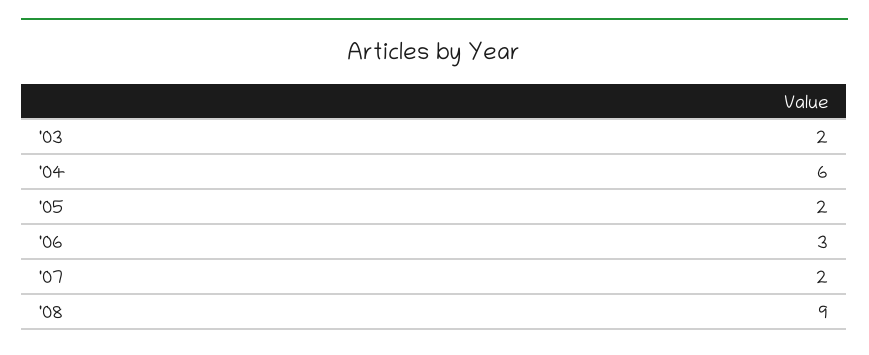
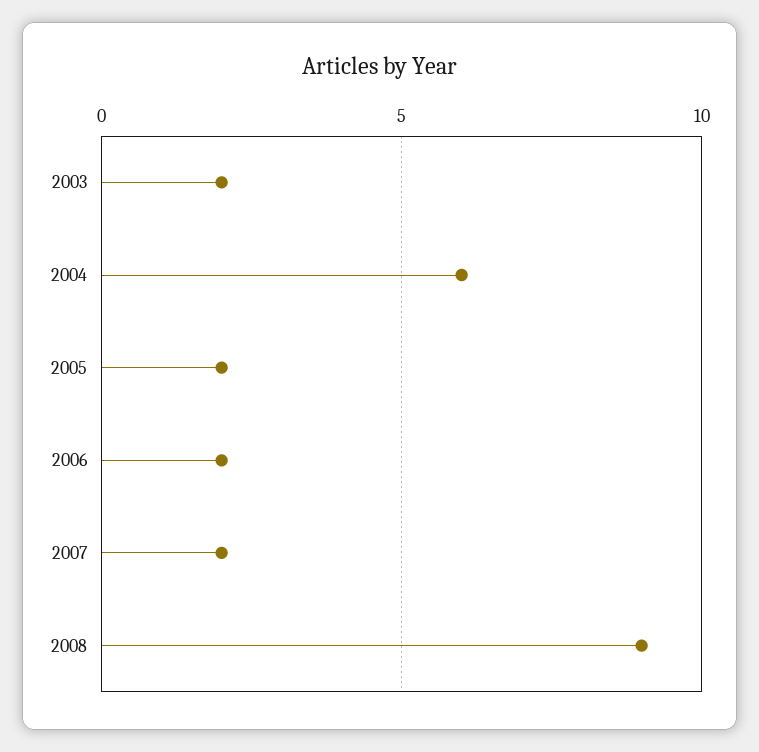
  {
    "'03": 2,
    "'04": 6,
    "'05": 2,
-   "'06": 3,
+   "'06": 2,
    "'07": 2,
    "'08": 9
  }

